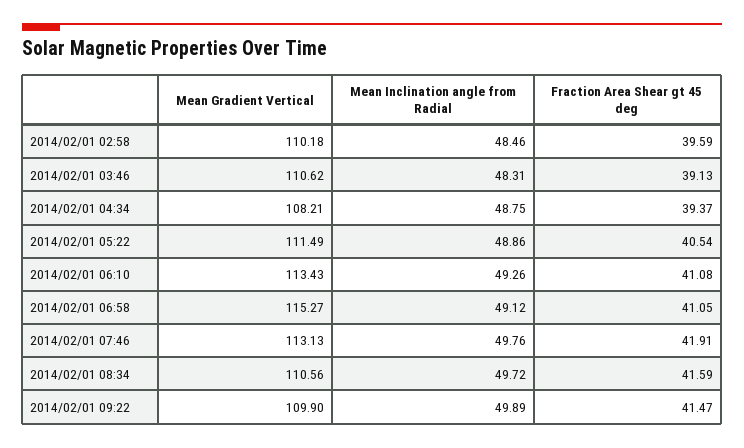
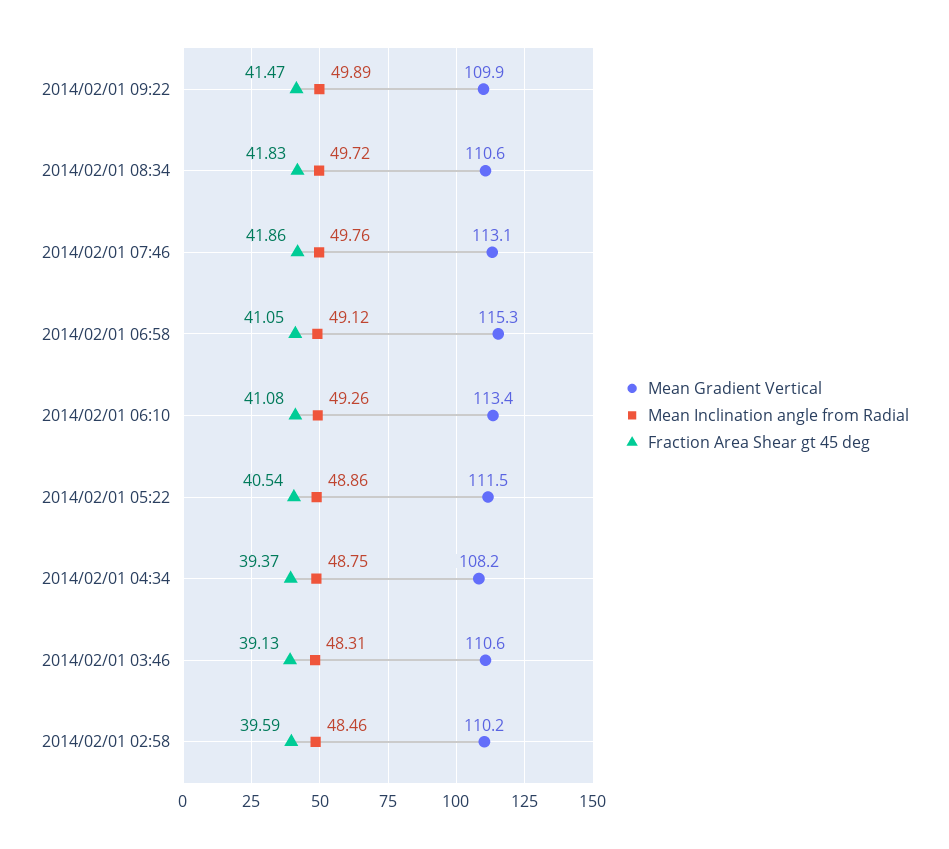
  {
    "Mean Gradient Vertical": {
      "2014/02/01 02:58": 110.18,
      "2014/02/01 03:46": 110.62,
      "2014/02/01 04:34": 108.21,
      "2014/02/01 05:22": 111.49,
      "2014/02/01 06:10": 113.43,
      "2014/02/01 06:58": 115.27,
      "2014/02/01 07:46": 113.13,
      "2014/02/01 08:34": 110.56,
      "2014/02/01 09:22": 109.9
    },
    "Mean Inclination angle from Radial": {
      "2014/02/01 02:58": 48.46,
      "2014/02/01 03:46": 48.31,
      "2014/02/01 04:34": 48.75,
      "2014/02/01 05:22": 48.86,
      "2014/02/01 06:10": 49.26,
      "2014/02/01 06:58": 49.12,
      "2014/02/01 07:46": 49.76,
      "2014/02/01 08:34": 49.72,
      "2014/02/01 09:22": 49.89
    },
    "Fraction Area Shear gt 45 deg": {
      "2014/02/01 02:58": 39.59,
      "2014/02/01 03:46": 39.13,
      "2014/02/01 04:34": 39.37,
      "2014/02/01 05:22": 40.54,
      "2014/02/01 06:10": 41.08,
      "2014/02/01 06:58": 41.05,
-     "2014/02/01 07:46": 41.91,
+     "2014/02/01 07:46": 41.86,
-     "2014/02/01 08:34": 41.59,
+     "2014/02/01 08:34": 41.83,
      "2014/02/01 09:22": 41.47
    }
  }

